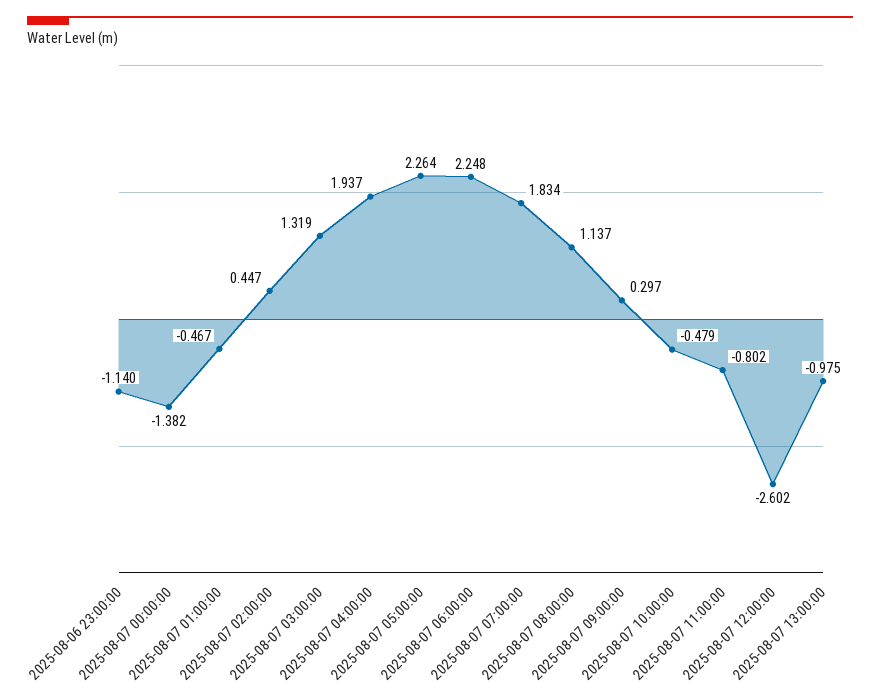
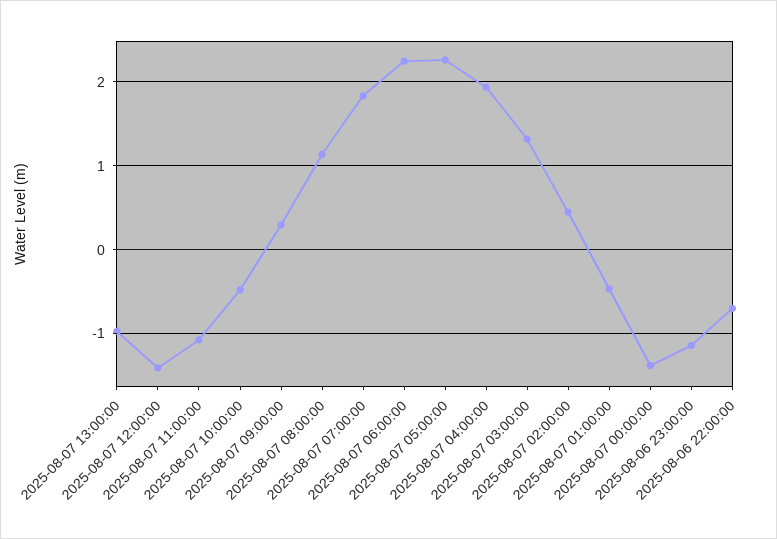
  {
    "2025-08-06 23:00:00": -1.14,
    "2025-08-07 00:00:00": -1.382,
    "2025-08-07 01:00:00": -0.467,
    "2025-08-07 02:00:00": 0.447,
    "2025-08-07 03:00:00": 1.319,
    "2025-08-07 04:00:00": 1.937,
    "2025-08-07 05:00:00": 2.264,
    "2025-08-07 06:00:00": 2.248,
    "2025-08-07 07:00:00": 1.834,
    "2025-08-07 08:00:00": 1.137,
    "2025-08-07 09:00:00": 0.297,
    "2025-08-07 10:00:00": -0.479,
-   "2025-08-07 11:00:00": -0.802,
+   "2025-08-07 11:00:00": -1.1,
-   "2025-08-07 12:00:00": -2.602,
+   "2025-08-07 12:00:00": -1.4,
-   "2025-08-07 13:00:00": -0.975
+   "2025-08-07 13:00:00": -0.975,
+   "2025-08-06 22:00:00": -0.7
  }

